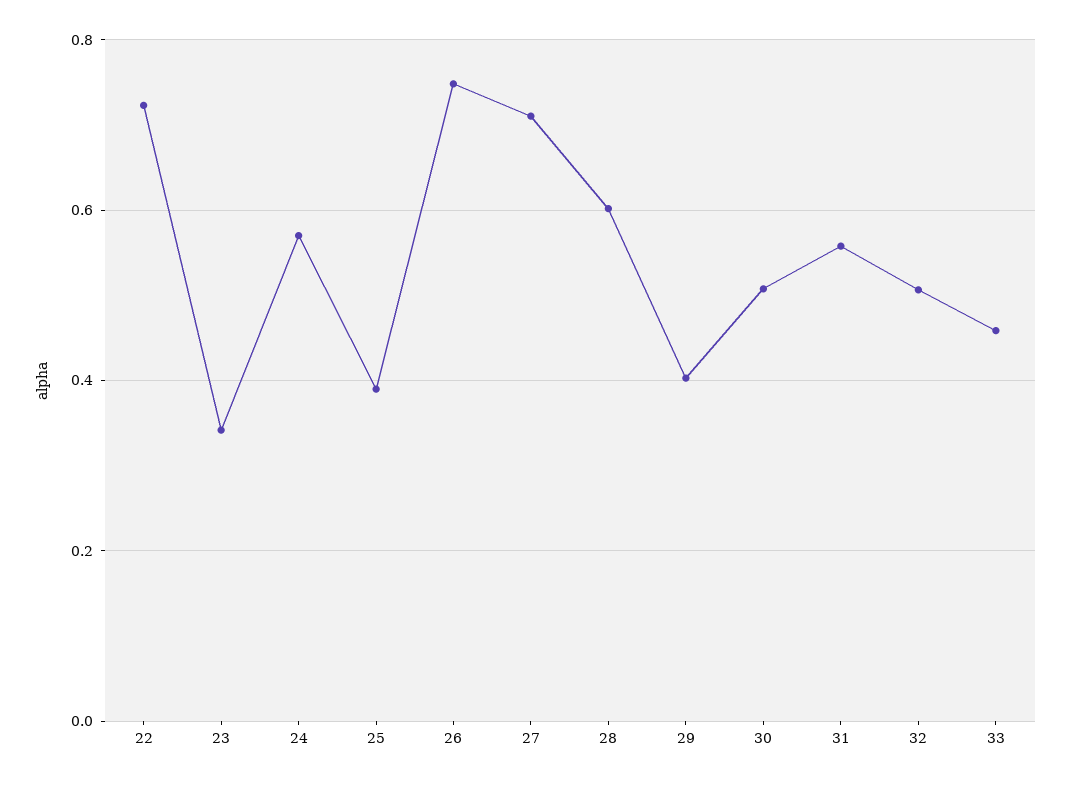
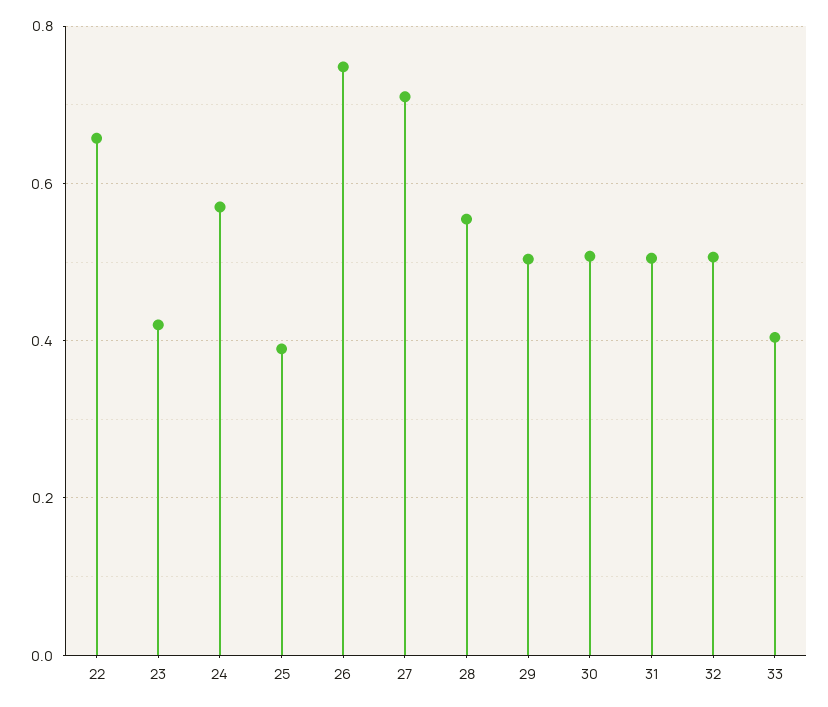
  {
-   "22": 0.72,
+   "22": 0.66,
-   "23": 0.34,
+   "23": 0.42,
    "24": 0.56,
    "25": 0.38,
    "26": 0.74,
    "27": 0.72,
-   "28": 0.6,
+   "28": 0.56,
-   "29": 0.4,
+   "29": 0.5,
    "30": 0.5,
-   "31": 0.56,
+   "31": 0.5,
    "32": 0.5,
-   "33": 0.46
+   "33": 0.4
  }

